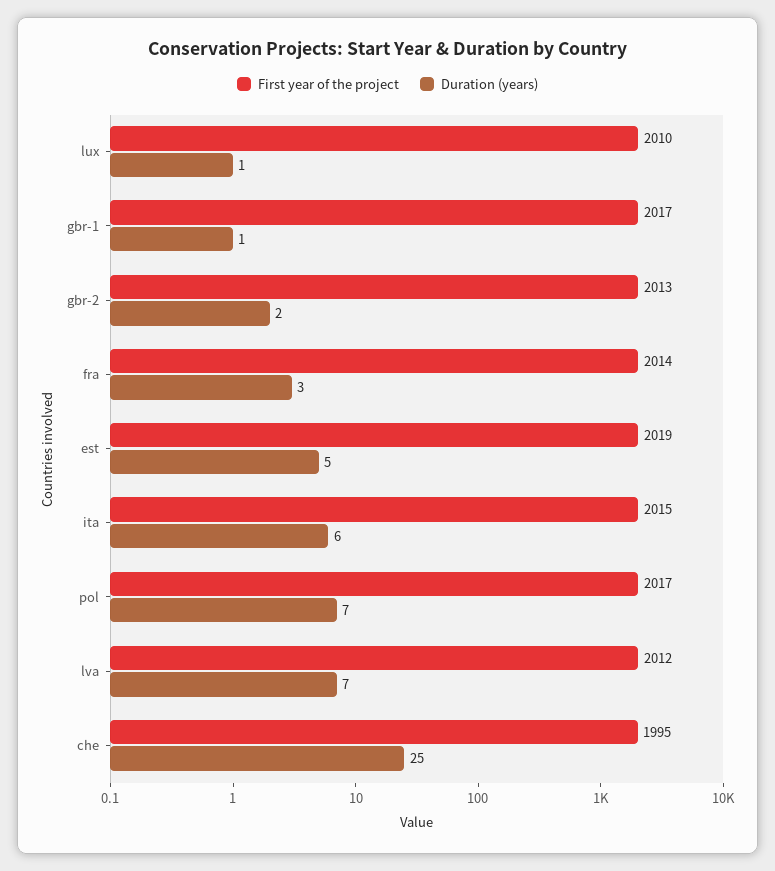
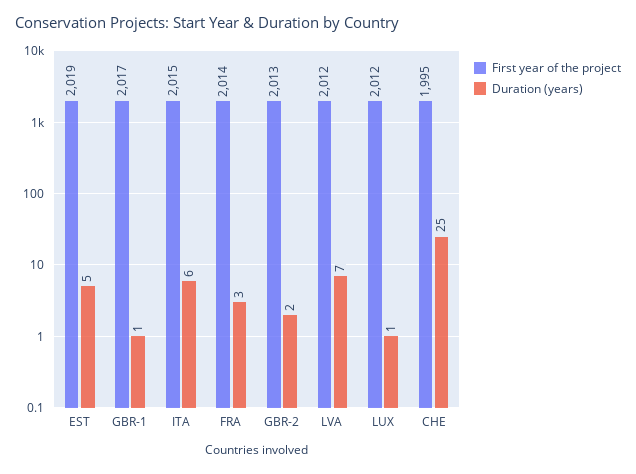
  {
    "First year of the project": {
-     "lux": 2010,
+     "lux": 2012,
      "gbr-1": 2017,
      "gbr-2": 2013,
      "fra": 2014,
      "est": 2019,
      "ita": 2015,
-     "pol": 2017,
      "lva": 2012,
      "che": 1995
    },
    "Duration (years)": {
      "lux": 1,
      "gbr-1": 1,
      "gbr-2": 2,
      "fra": 3,
      "est": 5,
      "ita": 6,
-     "pol": 7,
      "lva": 7,
      "che": 25
    }
  }

